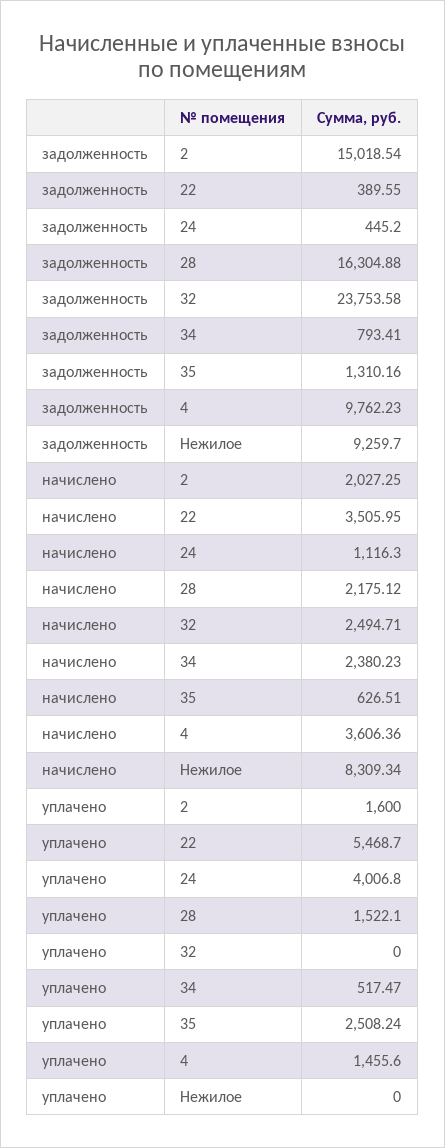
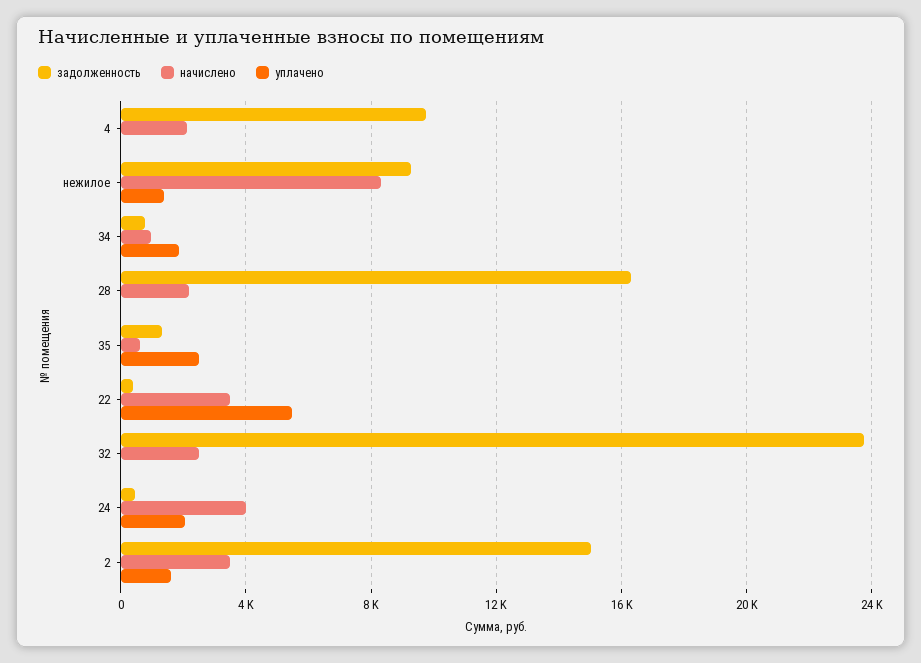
  {
    "задолженность": {
      "2": 15018.54,
      "22": 389.55,
      "24": 445.2,
      "28": 16304.88,
      "32": 23753.58,
      "34": 793.41,
      "35": 1310.16,
      "4": 9762.23,
      "Нежилое": 9259.7
    },
    "начислено": {
-     "2": 2027.25,
+     "2": 3500,
      "22": 3505.95,
-     "24": 1116.3,
+     "24": 4000,
      "28": 2175.12,
      "32": 2494.71,
-     "34": 2380.23,
+     "34": 1000,
      "35": 626.51,
-     "4": 3606.36,
+     "4": 2000,
      "Нежилое": 8309.34
    },
    "уплачено": {
      "2": 1600,
      "22": 5468.7,
-     "24": 4006.8,
+     "24": 2000,
-     "28": 1522.1,
+     "28": 0,
      "32": 0,
-     "34": 517.47,
+     "34": 2000,
      "35": 2508.24,
-     "4": 1455.6,
+     "4": 0,
-     "Нежилое": 0
+     "Нежилое": 1500
    }
  }

